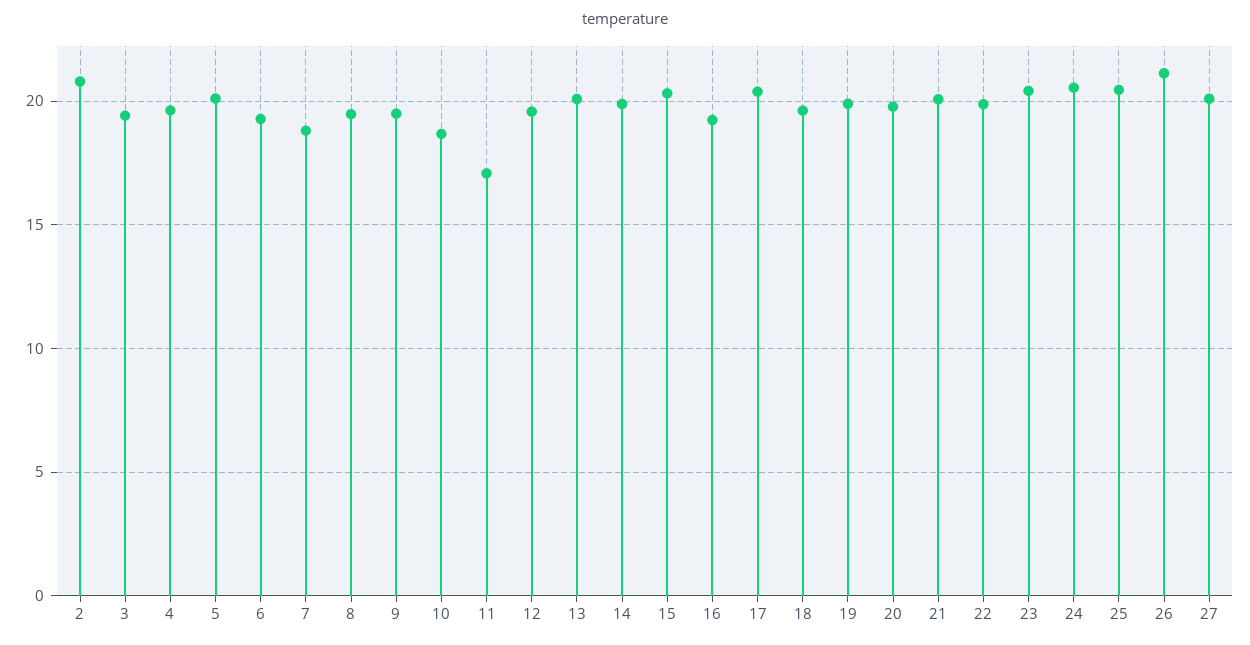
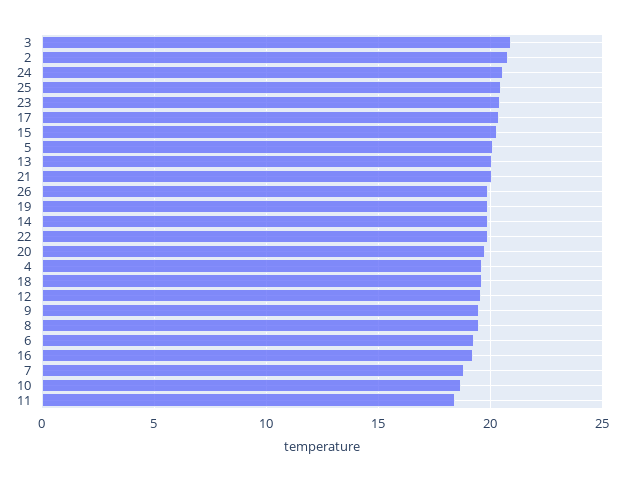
  {
    "2": 21,
-   "3": 19.5,
+   "3": 21,
    "4": 19.5,
    "5": 20,
    "6": 19.5,
    "7": 19,
    "8": 19.5,
    "9": 19.5,
    "10": 18.5,
-   "11": 17,
+   "11": 18.5,
    "12": 19.5,
    "13": 20,
    "14": 20,
    "15": 20.5,
    "16": 19,
    "17": 20.5,
    "18": 19.5,
    "19": 20,
    "20": 20,
    "21": 20,
    "22": 20,
    "23": 20.5,
    "24": 20.5,
    "25": 20.5,
-   "26": 21,
+   "26": 20
-   "27": 20
  }

